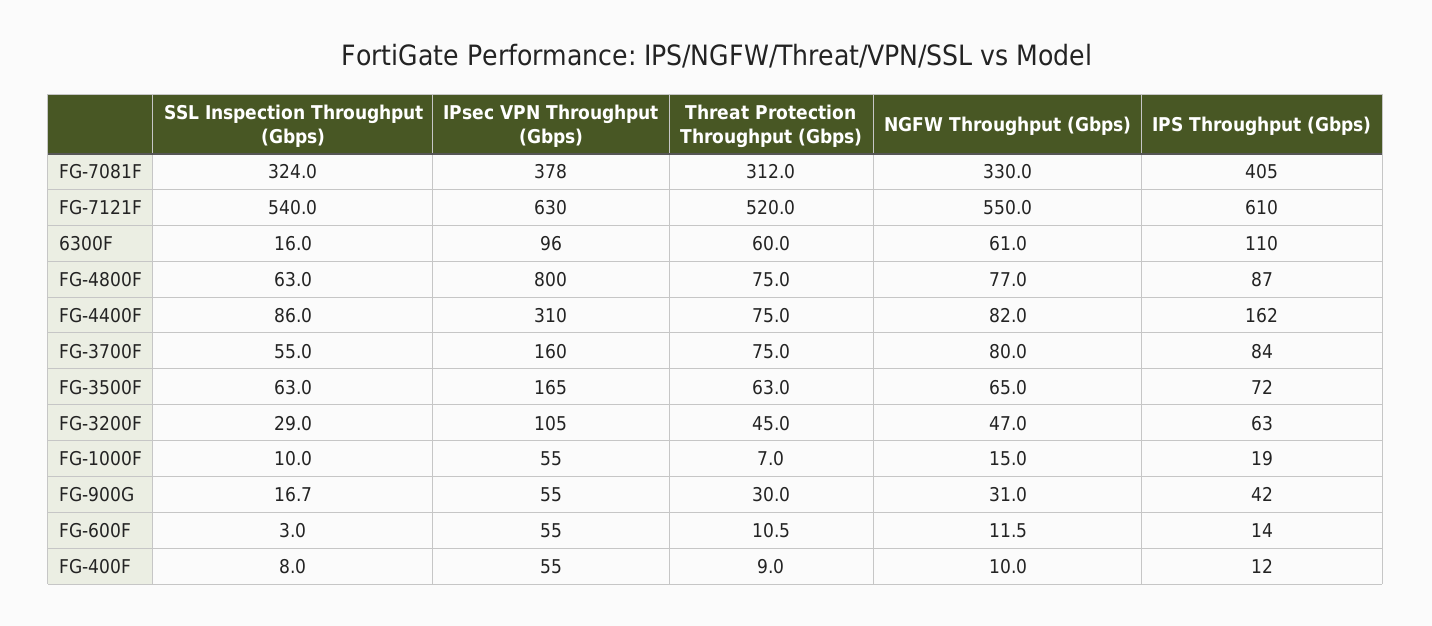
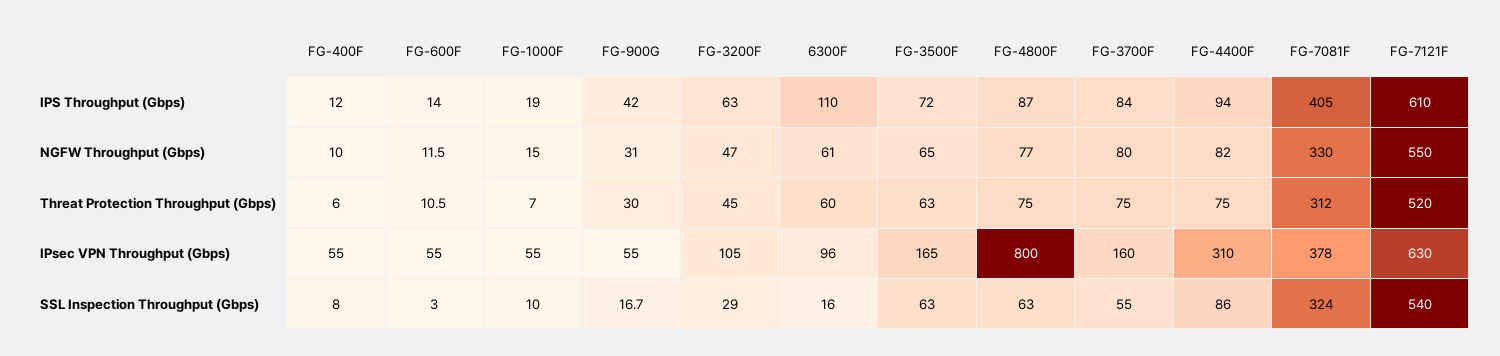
  {
    "SSL Inspection Throughput (Gbps)": {
      "FG-7081F": 324,
      "FG-7121F": 540,
      "6300F": 16,
      "FG-4800F": 63,
      "FG-4400F": 86,
      "FG-3700F": 55,
      "FG-3500F": 63,
      "FG-3200F": 29,
      "FG-1000F": 10,
      "FG-900G": 16.7,
      "FG-600F": 3,
      "FG-400F": 8
    },
    "IPsec VPN Throughput (Gbps)": {
      "FG-7081F": 378,
      "FG-7121F": 630,
      "6300F": 96,
      "FG-4800F": 800,
      "FG-4400F": 310,
      "FG-3700F": 160,
      "FG-3500F": 165,
      "FG-3200F": 105,
      "FG-1000F": 55,
      "FG-900G": 55,
      "FG-600F": 55,
      "FG-400F": 55
    },
    "Threat Protection Throughput (Gbps)": {
      "FG-7081F": 312,
      "FG-7121F": 520,
      "6300F": 60,
      "FG-4800F": 75,
      "FG-4400F": 75,
      "FG-3700F": 75,
      "FG-3500F": 63,
      "FG-3200F": 45,
      "FG-1000F": 7,
      "FG-900G": 30,
      "FG-600F": 10.5,
-     "FG-400F": 9
+     "FG-400F": 6
    },
    "NGFW Throughput (Gbps)": {
      "FG-7081F": 330,
      "FG-7121F": 550,
      "6300F": 61,
      "FG-4800F": 77,
      "FG-4400F": 82,
      "FG-3700F": 80,
      "FG-3500F": 65,
      "FG-3200F": 47,
      "FG-1000F": 15,
      "FG-900G": 31,
      "FG-600F": 11.5,
      "FG-400F": 10
    },
    "IPS Throughput (Gbps)": {
      "FG-7081F": 405,
      "FG-7121F": 610,
      "6300F": 110,
      "FG-4800F": 87,
-     "FG-4400F": 162,
+     "FG-4400F": 94,
      "FG-3700F": 84,
      "FG-3500F": 72,
      "FG-3200F": 63,
      "FG-1000F": 19,
      "FG-900G": 42,
      "FG-600F": 14,
      "FG-400F": 12
    }
  }

